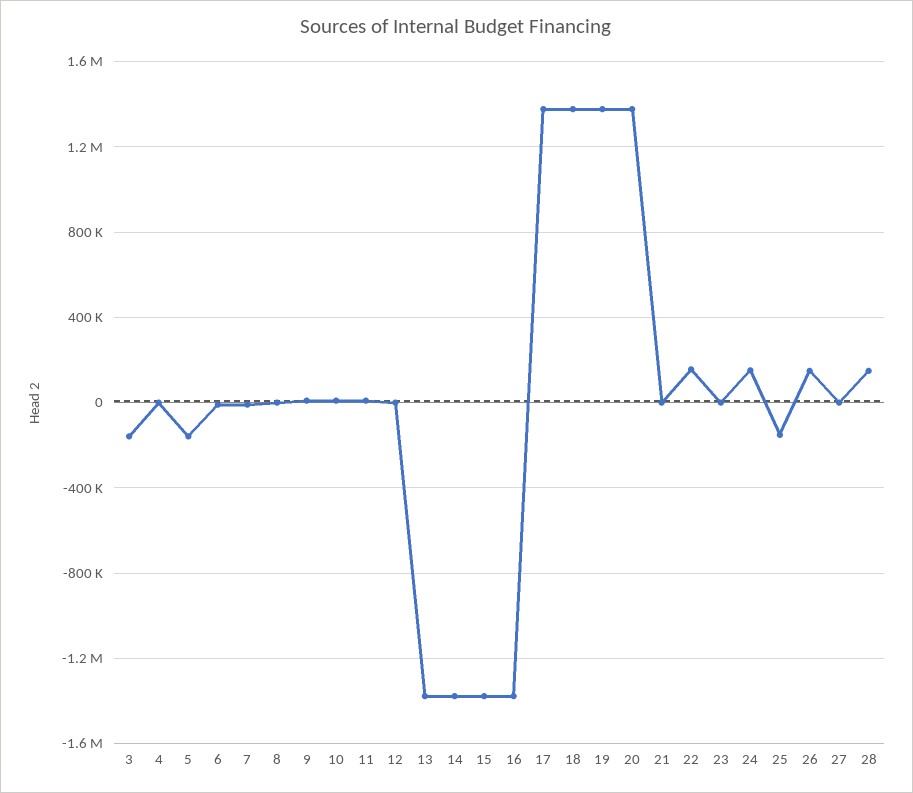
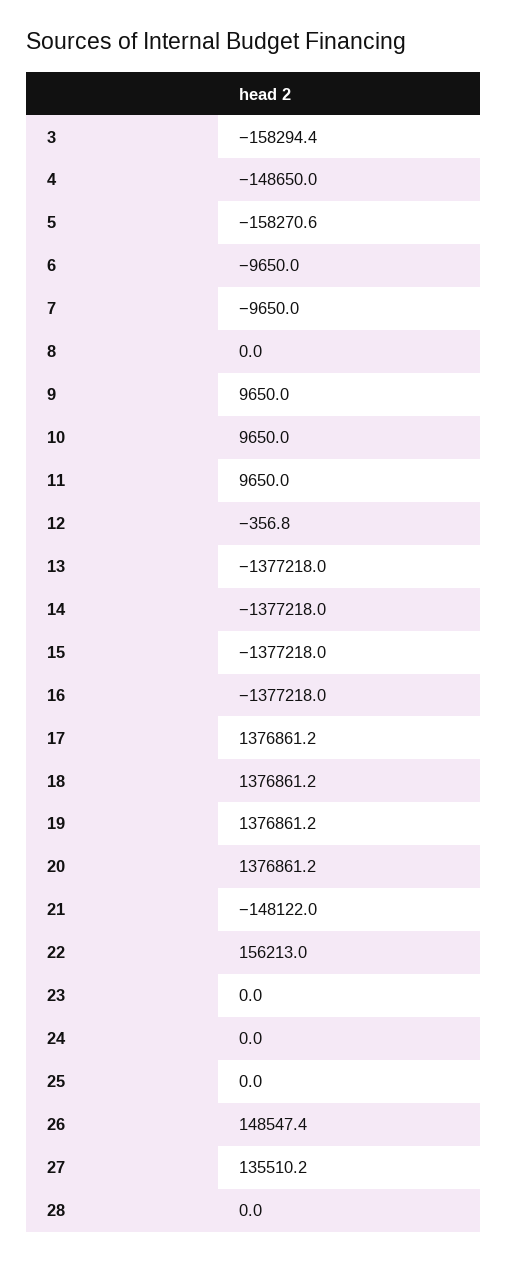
  {
    "3": -158294.4,
-   "4": 0,
+   "4": -148650,
    "5": -158270.6,
    "6": -9650,
    "7": -9650,
    "8": 0,
    "9": 9650,
    "10": 9650,
    "11": 9650,
    "12": -356.8,
    "13": -1377218,
    "14": -1377218,
    "15": -1377218,
    "16": -1377218,
    "17": 1376861.2,
    "18": 1376861.2,
    "19": 1376861.2,
    "20": 1376861.2,
-   "21": 0,
+   "21": -148122,
    "22": 156213,
    "23": 0,
-   "24": 150000,
+   "24": 0,
-   "25": -150000,
+   "25": 0,
    "26": 148547.4,
-   "27": 0,
+   "27": 135510.2,
-   "28": 150000
+   "28": 0
  }

